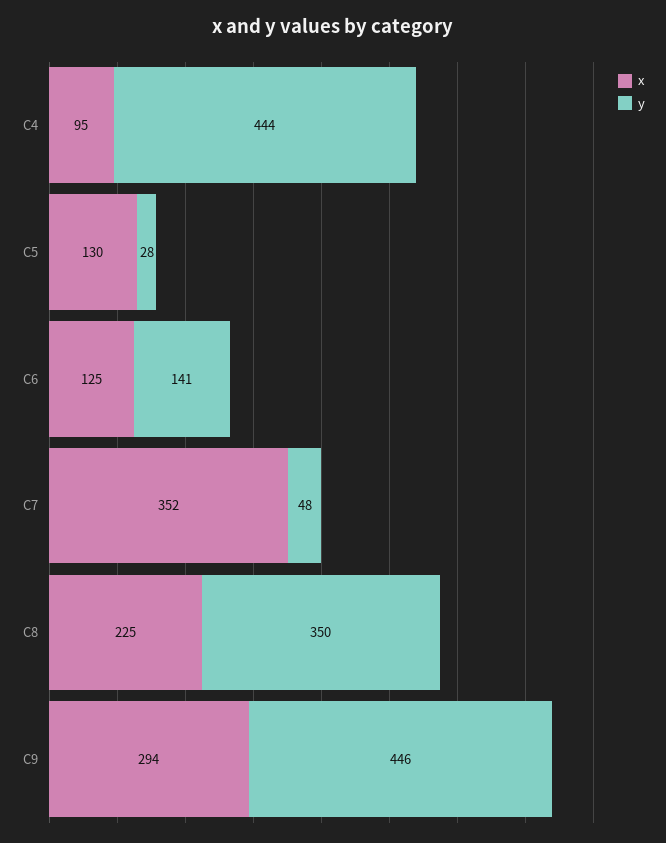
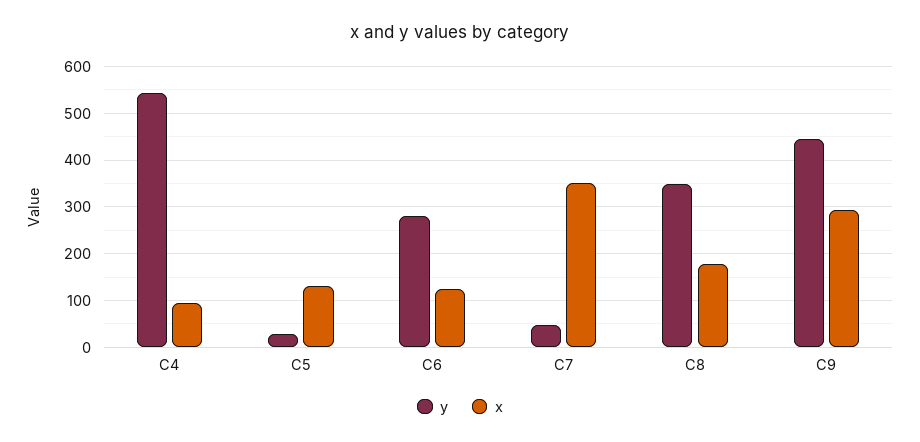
  {
    "x": {
      "C4": 95,
      "C5": 130,
      "C6": 125,
      "C7": 352,
-     "C8": 225,
+     "C8": 180,
      "C9": 294
    },
    "y": {
-     "C4": 444,
+     "C4": 540,
      "C5": 28,
-     "C6": 141,
+     "C6": 280,
      "C7": 48,
      "C8": 350,
      "C9": 446
    }
  }

